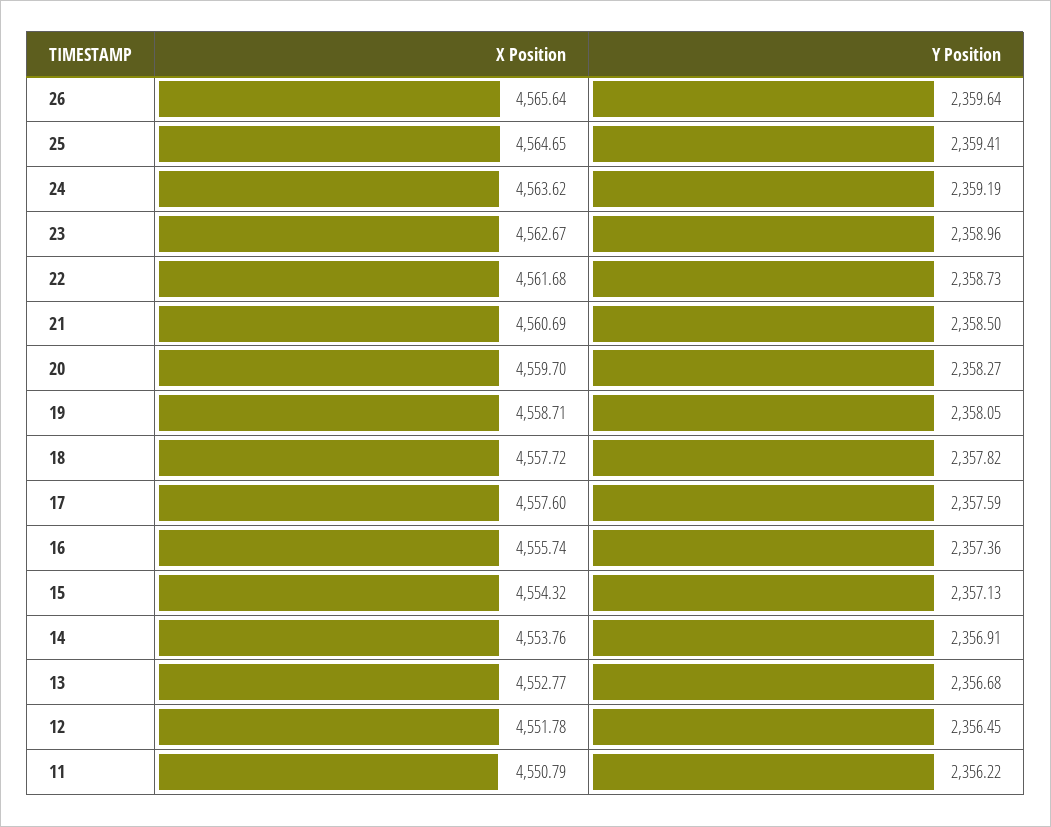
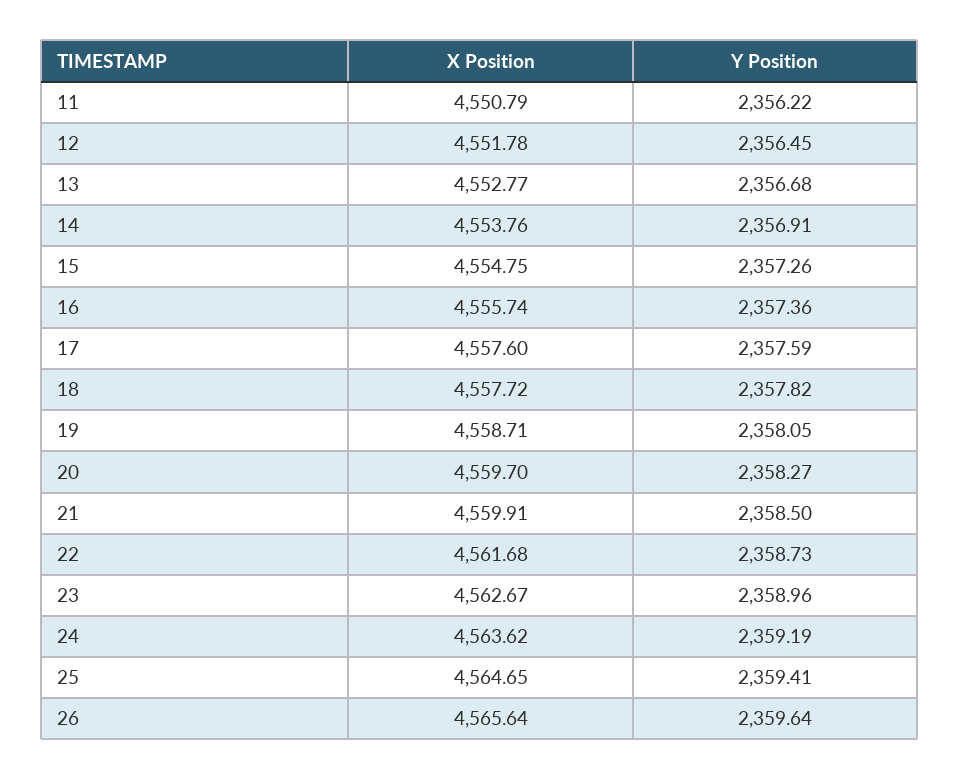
  {
    "X Position": {
      "26": 4565.64,
      "25": 4564.65,
      "24": 4563.62,
      "23": 4562.67,
      "22": 4561.68,
-     "21": 4560.69,
+     "21": 4559.91,
      "20": 4559.7,
      "19": 4558.71,
      "18": 4557.72,
      "17": 4557.6,
      "16": 4555.74,
-     "15": 4554.32,
+     "15": 4554.75,
      "14": 4553.76,
      "13": 4552.77,
      "12": 4551.78,
      "11": 4550.79
    },
    "Y Position": {
      "26": 2359.64,
      "25": 2359.41,
      "24": 2359.19,
      "23": 2358.96,
      "22": 2358.73,
      "21": 2358.5,
      "20": 2358.27,
      "19": 2358.05,
      "18": 2357.82,
      "17": 2357.59,
      "16": 2357.36,
-     "15": 2357.13,
+     "15": 2357.26,
      "14": 2356.91,
      "13": 2356.68,
      "12": 2356.45,
      "11": 2356.22
    }
  }

